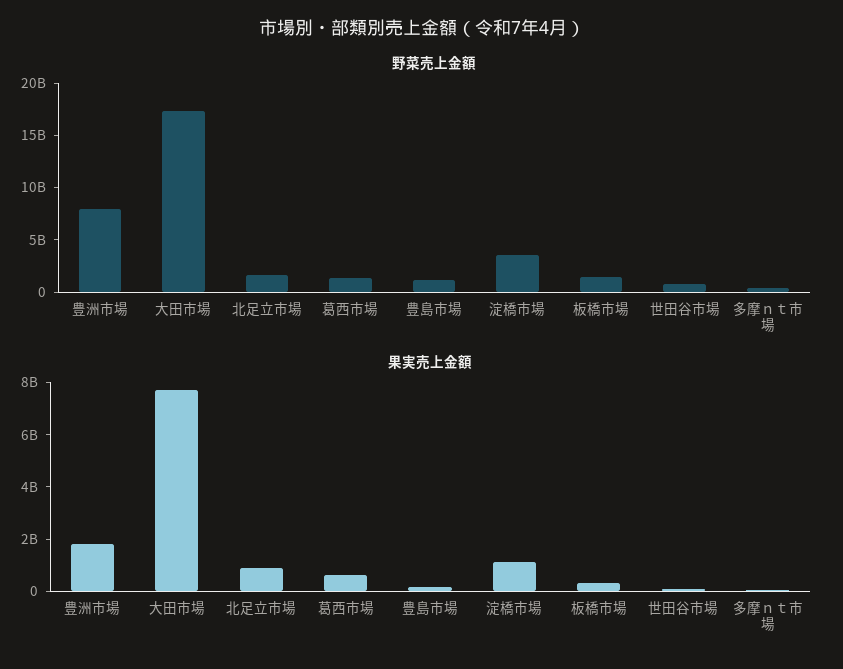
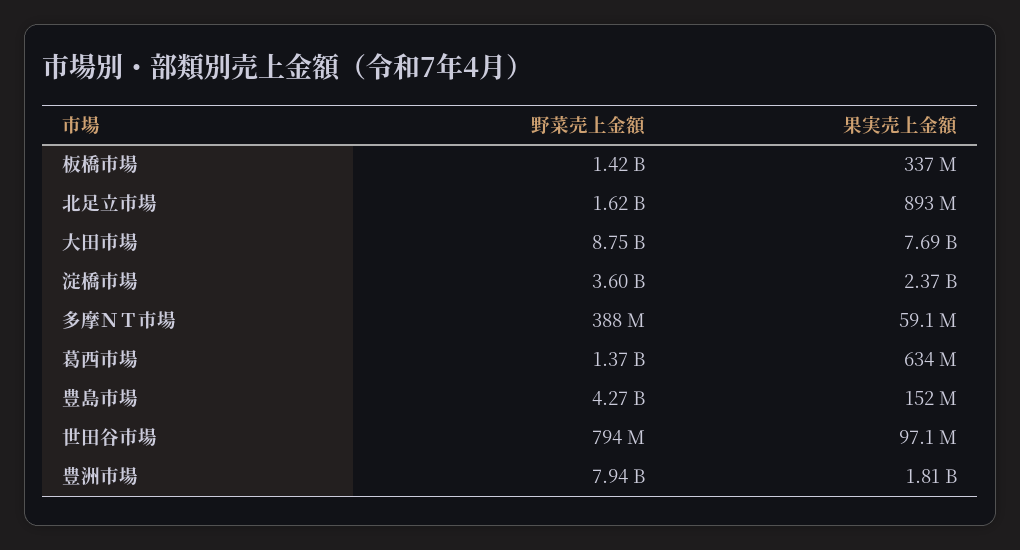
  {
    "野菜売上金額": {
      "豊洲市場": 7940000000,
-     "大田市場": 17000000000,
+     "大田市場": 8750000000,
      "北足立市場": 1620000000,
      "葛西市場": 1370000000,
-     "豊島市場": 1000000000,
+     "豊島市場": 4270000000,
      "淀橋市場": 3600000000,
      "板橋市場": 1420000000,
      "世田谷市場": 794000000,
      "多摩ｎｔ市場": 388000000
    },
    "果実売上金額": {
      "豊洲市場": 1810000000,
      "大田市場": 7690000000,
      "北足立市場": 893000000,
      "葛西市場": 634000000,
      "豊島市場": 152000000,
-     "淀橋市場": 1000000000,
+     "淀橋市場": 2370000000,
      "板橋市場": 337000000,
      "世田谷市場": 97100000,
      "多摩ｎｔ市場": 59100000
    }
  }

